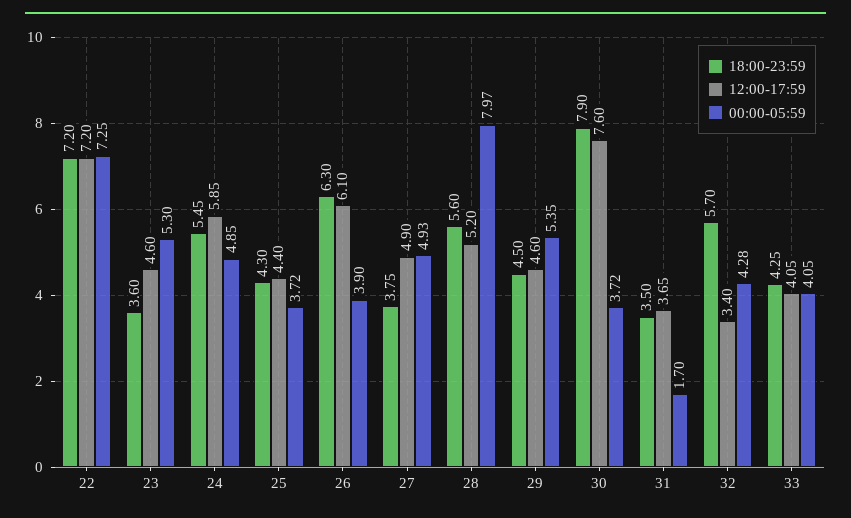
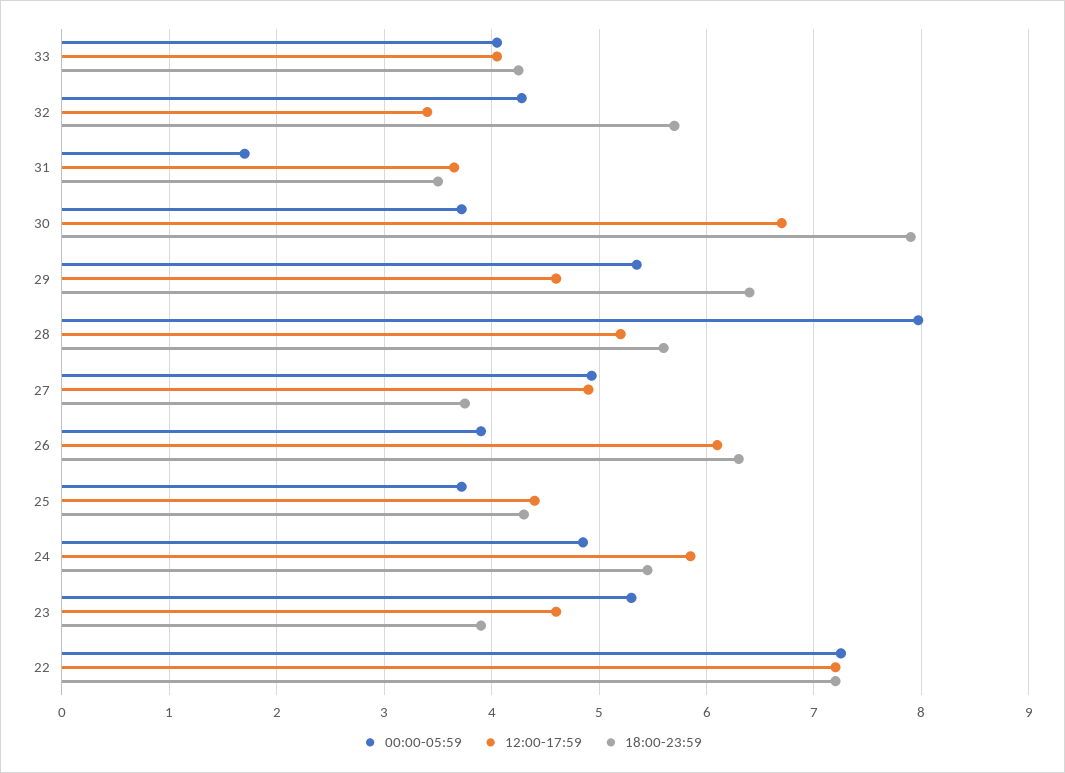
  {
    "18:00-23:59": {
      "22": 7.2,
-     "23": 3.6,
+     "23": 3.9,
      "24": 5.45,
      "25": 4.3,
      "26": 6.3,
      "27": 3.75,
      "28": 5.6,
-     "29": 4.5,
+     "29": 6.4,
      "30": 7.9,
      "31": 3.5,
      "32": 5.7,
      "33": 4.25
    },
    "12:00-17:59": {
      "22": 7.2,
      "23": 4.6,
      "24": 5.85,
      "25": 4.4,
      "26": 6.1,
      "27": 4.9,
      "28": 5.2,
      "29": 4.6,
-     "30": 7.6,
+     "30": 6.7,
      "31": 3.65,
      "32": 3.4,
      "33": 4.05
    },
    "00:00-05:59": {
      "22": 7.25,
      "23": 5.3,
      "24": 4.85,
      "25": 3.72,
      "26": 3.9,
      "27": 4.93,
      "28": 7.97,
      "29": 5.35,
      "30": 3.72,
      "31": 1.7,
      "32": 4.28,
      "33": 4.05
    }
  }

